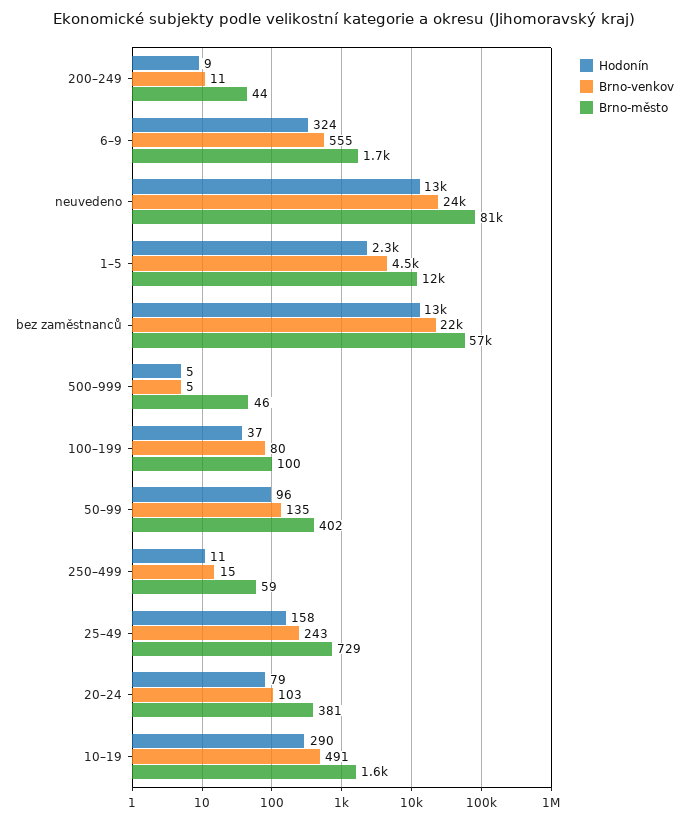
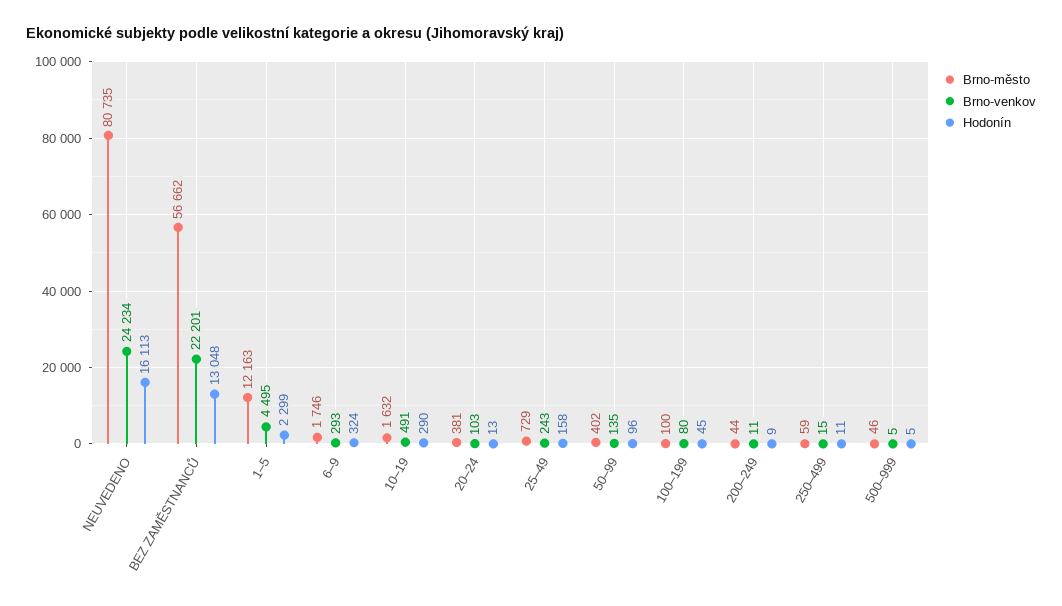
  {
    "Hodonín": {
      "200–249": 9,
      "6–9": 324,
-     "neuvedeno": 13000,
+     "neuvedeno": 16113,
      "1–5": 2299,
      "bez zaměstnanců": 13048,
      "500–999": 5,
-     "100–199": 37,
+     "100–199": 45,
      "50–99": 96,
      "250–499": 11,
      "25–49": 158,
-     "20–24": 79,
+     "20–24": 13,
      "10–19": 290
    },
    "Brno-venkov": {
      "200–249": 11,
-     "6–9": 555,
+     "6–9": 293,
      "neuvedeno": 24234,
      "1–5": 4495,
      "bez zaměstnanců": 22201,
      "500–999": 5,
      "100–199": 80,
      "50–99": 135,
      "250–499": 15,
      "25–49": 243,
      "20–24": 103,
      "10–19": 491
    },
    "Brno-město": {
      "200–249": 44,
      "6–9": 1746,
      "neuvedeno": 80735,
      "1–5": 12163,
      "bez zaměstnanců": 56662,
      "500–999": 46,
      "100–199": 100,
      "50–99": 402,
      "250–499": 59,
      "25–49": 729,
      "20–24": 381,
      "10–19": 1632
    }
  }

